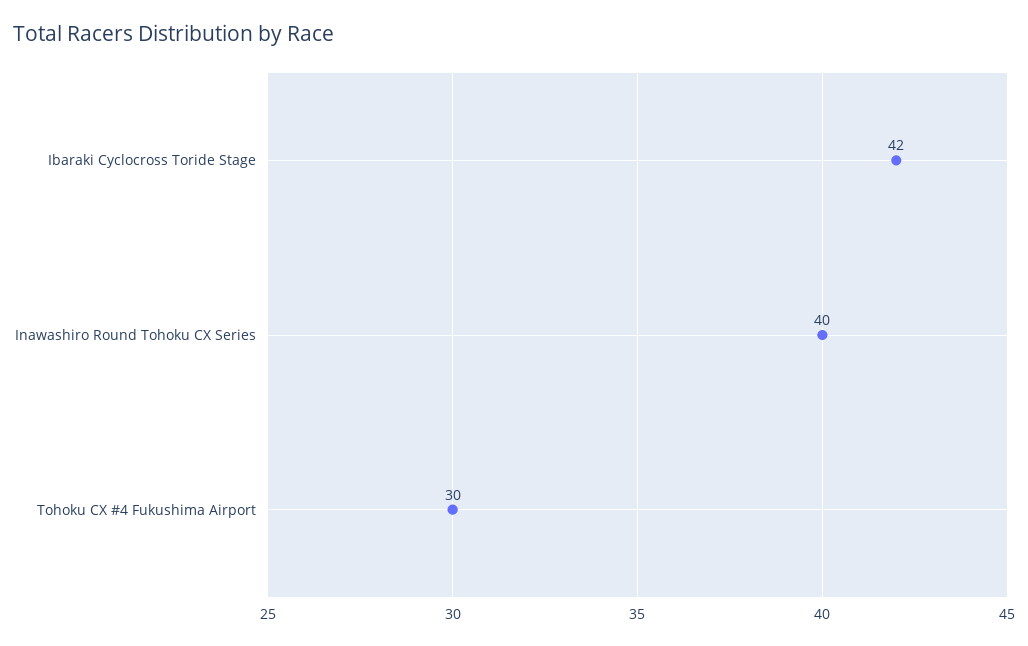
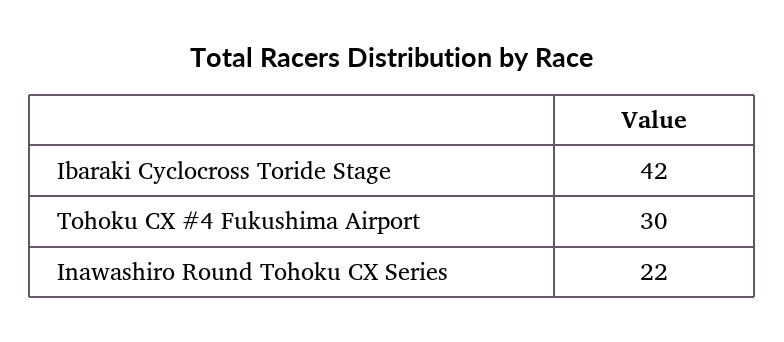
  {
    "Ibaraki Cyclocross Toride Stage": 42,
-   "Inawashiro Round Tohoku CX Series": 40,
+   "Inawashiro Round Tohoku CX Series": 22,
    "Tohoku CX #4 Fukushima Airport": 30
  }

